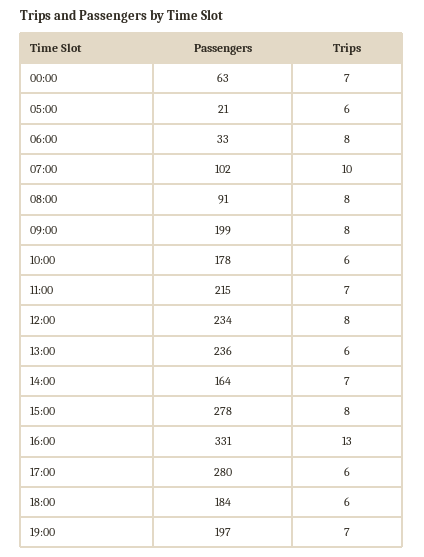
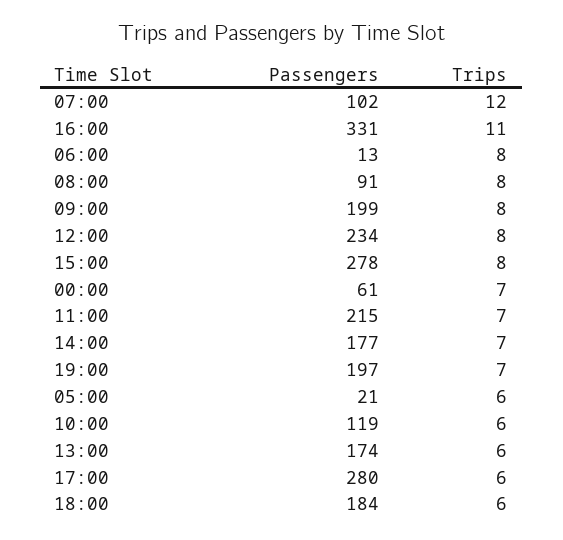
  {
    "Passengers": {
-     "00:00": 63,
+     "00:00": 61,
      "05:00": 21,
-     "06:00": 33,
+     "06:00": 13,
      "07:00": 102,
      "08:00": 91,
      "09:00": 199,
-     "10:00": 178,
+     "10:00": 119,
      "11:00": 215,
      "12:00": 234,
-     "13:00": 236,
+     "13:00": 174,
-     "14:00": 164,
+     "14:00": 177,
      "15:00": 278,
      "16:00": 331,
      "17:00": 280,
      "18:00": 184,
      "19:00": 197
    },
    "Trips": {
      "00:00": 7,
      "05:00": 6,
      "06:00": 8,
-     "07:00": 10,
+     "07:00": 12,
      "08:00": 8,
      "09:00": 8,
      "10:00": 6,
      "11:00": 7,
      "12:00": 8,
      "13:00": 6,
      "14:00": 7,
      "15:00": 8,
-     "16:00": 13,
+     "16:00": 11,
      "17:00": 6,
      "18:00": 6,
      "19:00": 7
    }
  }

